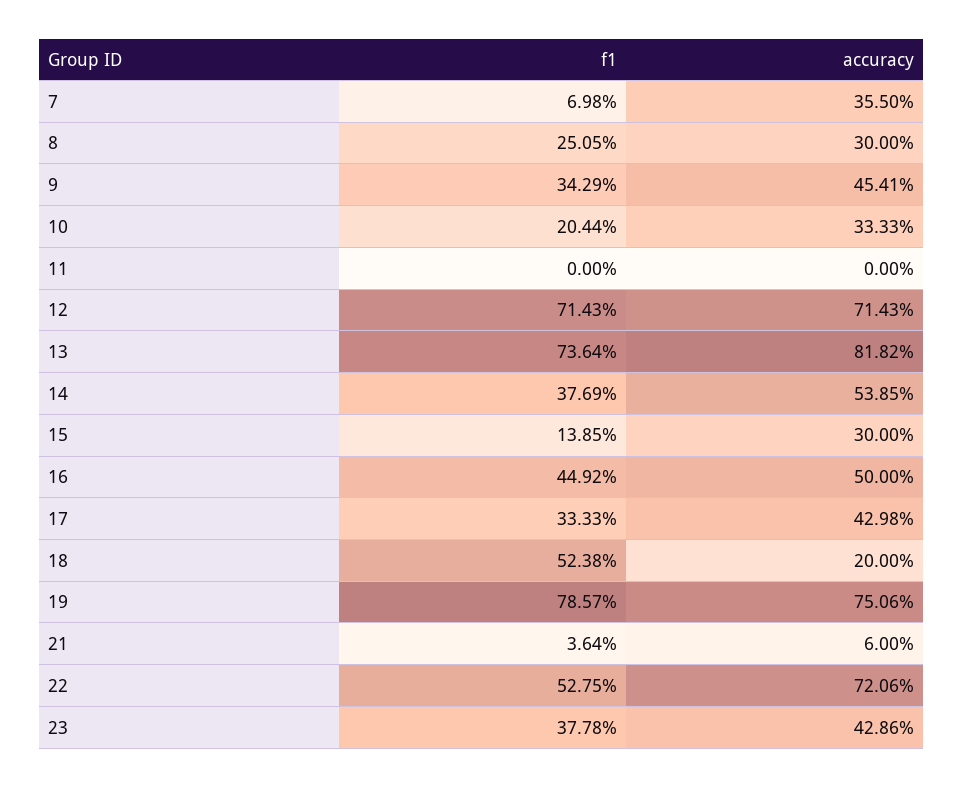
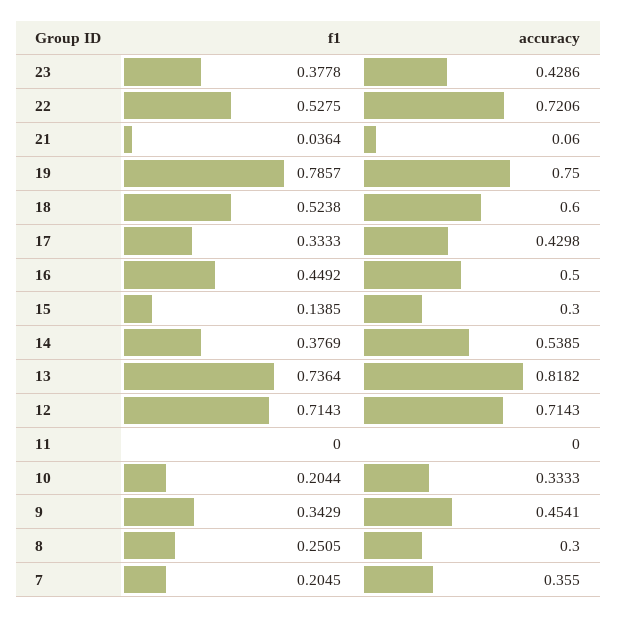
  {
    "f1": {
-     "7": 0.0698,
+     "7": 0.2045,
      "8": 0.2505,
      "9": 0.3429,
      "10": 0.2044,
      "11": 0,
      "12": 0.7143,
      "13": 0.7364,
      "14": 0.3769,
      "15": 0.1385,
      "16": 0.4492,
      "17": 0.3333,
      "18": 0.5238,
      "19": 0.7857,
      "21": 0.0364,
      "22": 0.5275,
      "23": 0.3778
    },
    "accuracy": {
      "7": 0.355,
      "8": 0.3,
      "9": 0.4541,
      "10": 0.3333,
      "11": 0,
      "12": 0.7143,
      "13": 0.8182,
      "14": 0.5385,
      "15": 0.3,
      "16": 0.5,
      "17": 0.4298,
-     "18": 0.2,
+     "18": 0.6,
-     "19": 0.7506,
+     "19": 0.75,
      "21": 0.06,
      "22": 0.7206,
      "23": 0.4286
    }
  }

